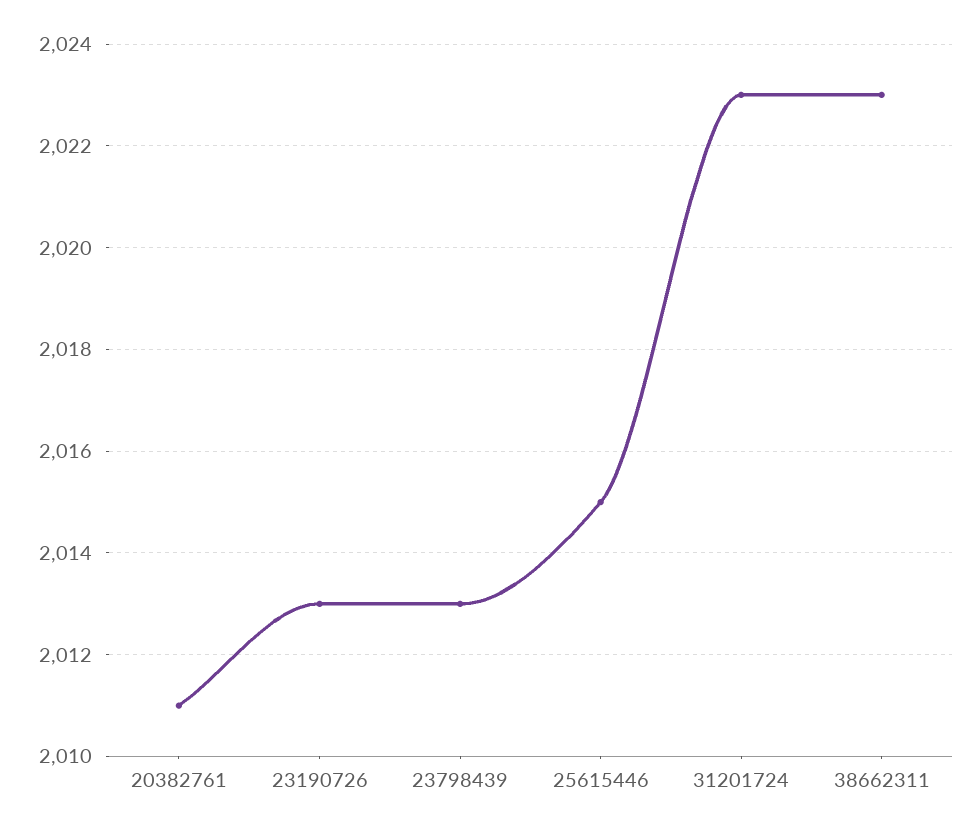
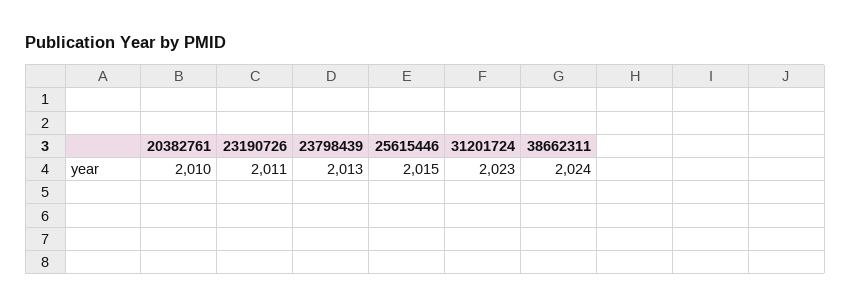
  {
-   "20382761": 2011,
+   "20382761": 2010,
-   "23190726": 2013,
+   "23190726": 2011,
    "23798439": 2013,
    "25615446": 2015,
    "31201724": 2023,
-   "38662311": 2023
+   "38662311": 2024
  }

